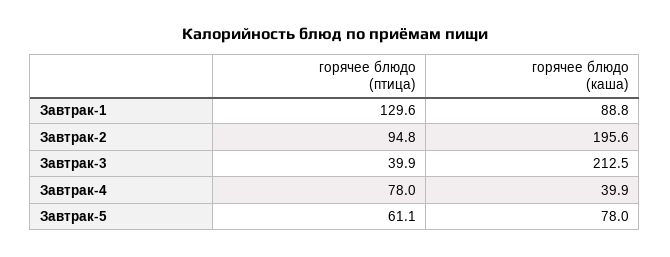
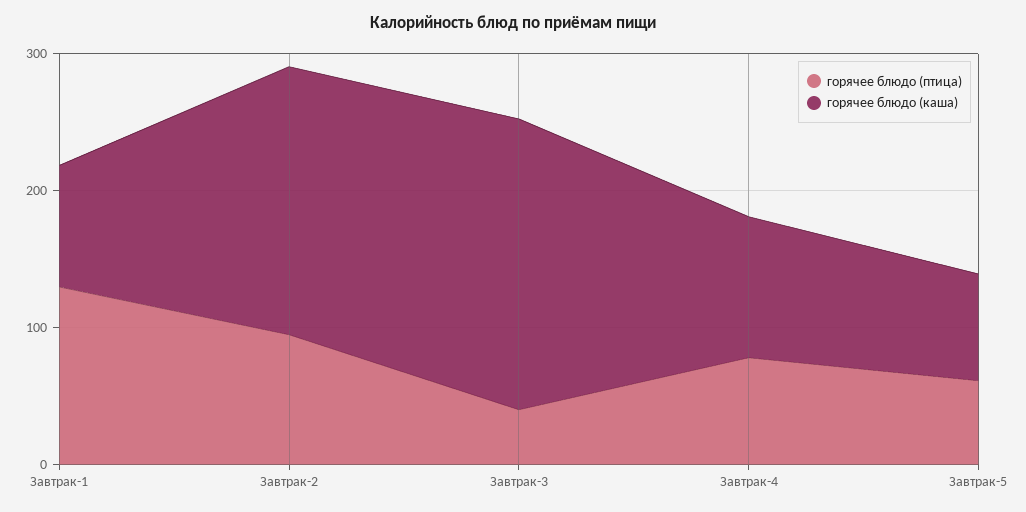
  {
    "горячее блюдо (птица)": {
      "Завтрак-1": 129.6,
      "Завтрак-2": 94.8,
      "Завтрак-3": 39.9,
      "Завтрак-4": 78,
      "Завтрак-5": 61.1
    },
    "горячее блюдо (каша)": {
      "Завтрак-1": 88.8,
      "Завтрак-2": 195.6,
      "Завтрак-3": 212.5,
-     "Завтрак-4": 39.9,
+     "Завтрак-4": 100,
      "Завтрак-5": 78
    }
  }

